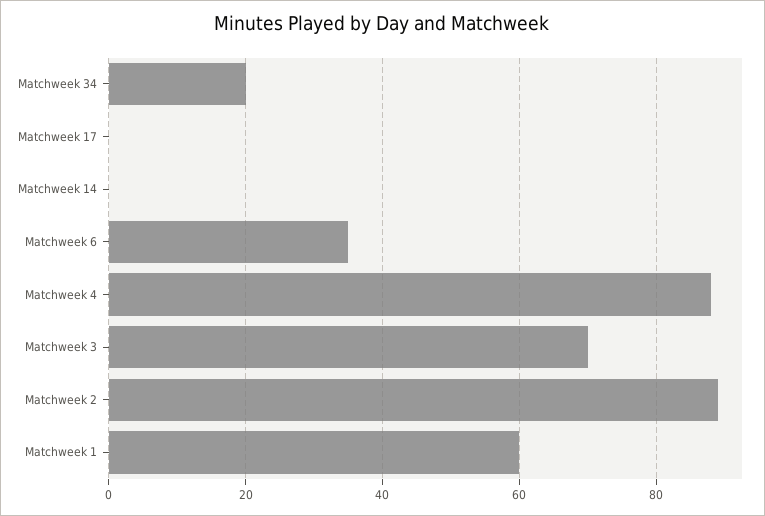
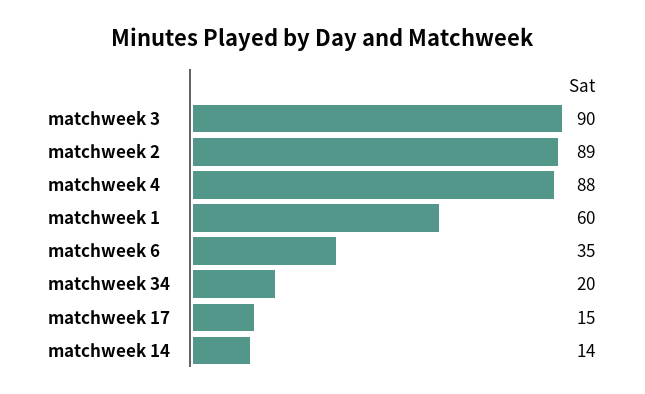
  {
    "Matchweek 34": 20,
-   "Matchweek 17": 0,
+   "Matchweek 17": 15,
-   "Matchweek 14": 0,
+   "Matchweek 14": 14,
    "Matchweek 6": 35,
    "Matchweek 4": 88,
-   "Matchweek 3": 70,
+   "Matchweek 3": 90,
    "Matchweek 2": 89,
    "Matchweek 1": 60
  }

